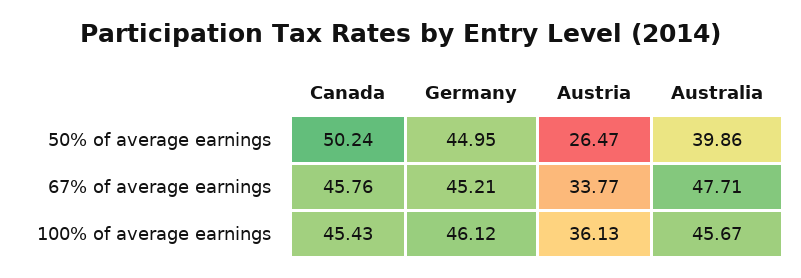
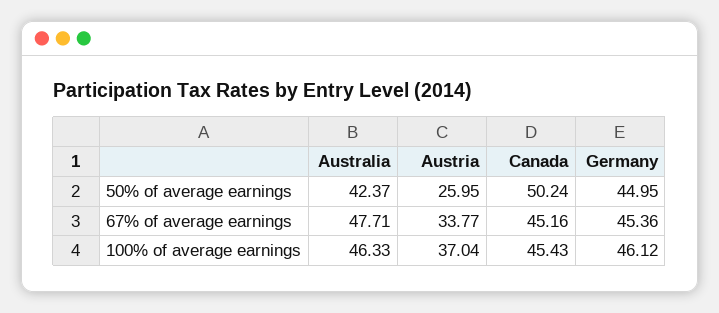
  {
    "Canada": {
      "50% of average earnings": 50.24,
-     "67% of average earnings": 45.76,
+     "67% of average earnings": 45.16,
      "100% of average earnings": 45.43
    },
    "Germany": {
      "50% of average earnings": 44.95,
-     "67% of average earnings": 45.21,
+     "67% of average earnings": 45.36,
      "100% of average earnings": 46.12
    },
    "Austria": {
-     "50% of average earnings": 26.47,
+     "50% of average earnings": 25.95,
      "67% of average earnings": 33.77,
-     "100% of average earnings": 36.13
+     "100% of average earnings": 37.04
    },
    "Australia": {
-     "50% of average earnings": 39.86,
+     "50% of average earnings": 42.37,
      "67% of average earnings": 47.71,
-     "100% of average earnings": 45.67
+     "100% of average earnings": 46.33
    }
  }

